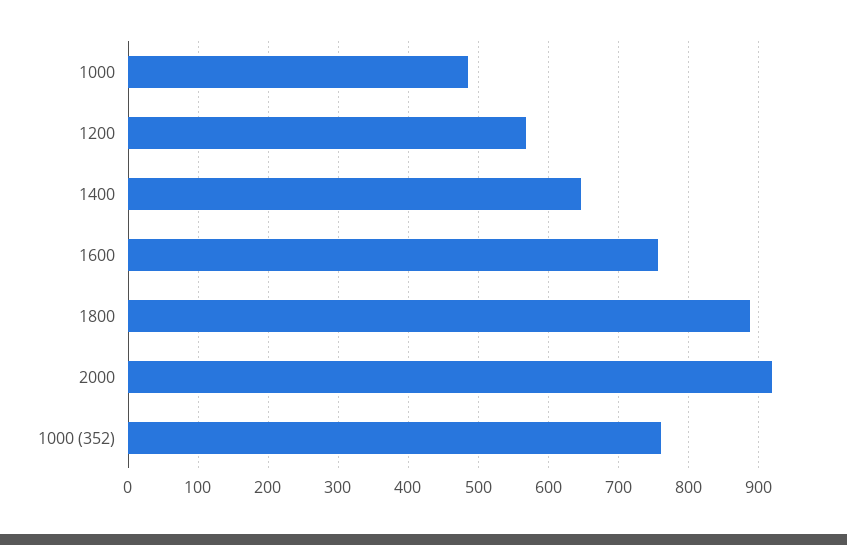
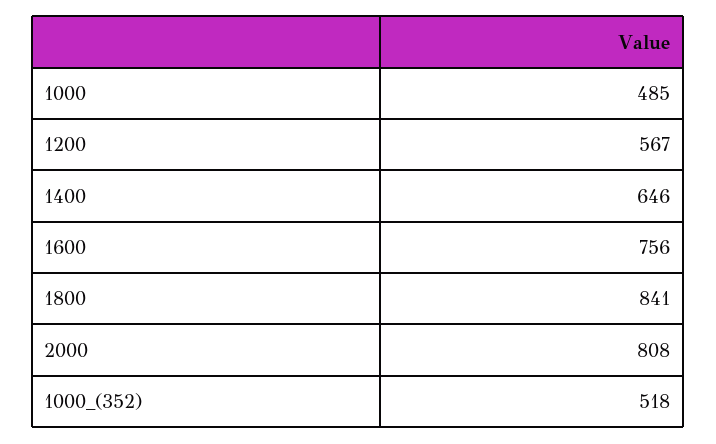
  {
    "1000": 485,
    "1200": 567,
    "1400": 646,
    "1600": 756,
-   "1800": 890,
+   "1800": 841,
-   "2000": 920,
+   "2000": 808,
-   "1000 (352)": 760
+   "1000 (352)": 518
  }

